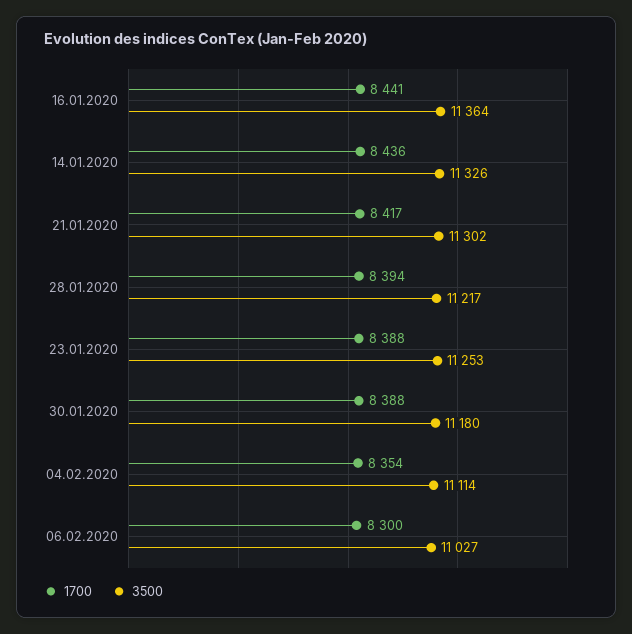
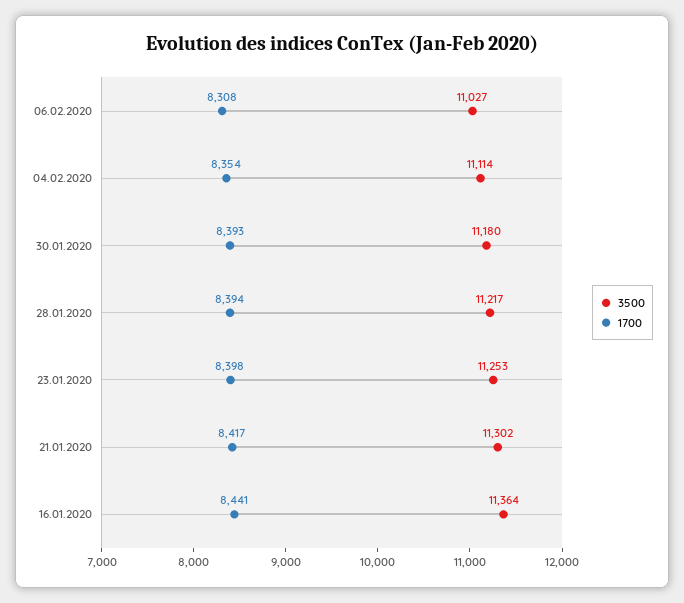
  {
    "1700": {
      "16.01.2020": 8441,
-     "14.01.2020": 8436,
      "21.01.2020": 8417,
      "28.01.2020": 8394,
-     "23.01.2020": 8388,
+     "23.01.2020": 8398,
-     "30.01.2020": 8388,
+     "30.01.2020": 8393,
      "04.02.2020": 8354,
-     "06.02.2020": 8300
+     "06.02.2020": 8308
    },
    "3500": {
      "16.01.2020": 11364,
-     "14.01.2020": 11326,
      "21.01.2020": 11302,
      "28.01.2020": 11217,
      "23.01.2020": 11253,
      "30.01.2020": 11180,
      "04.02.2020": 11114,
      "06.02.2020": 11027
    }
  }

